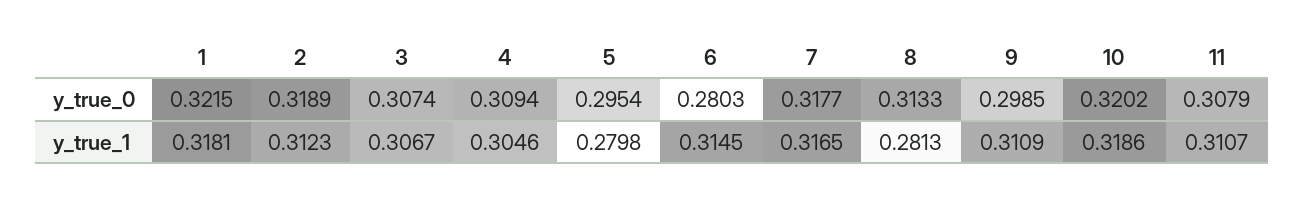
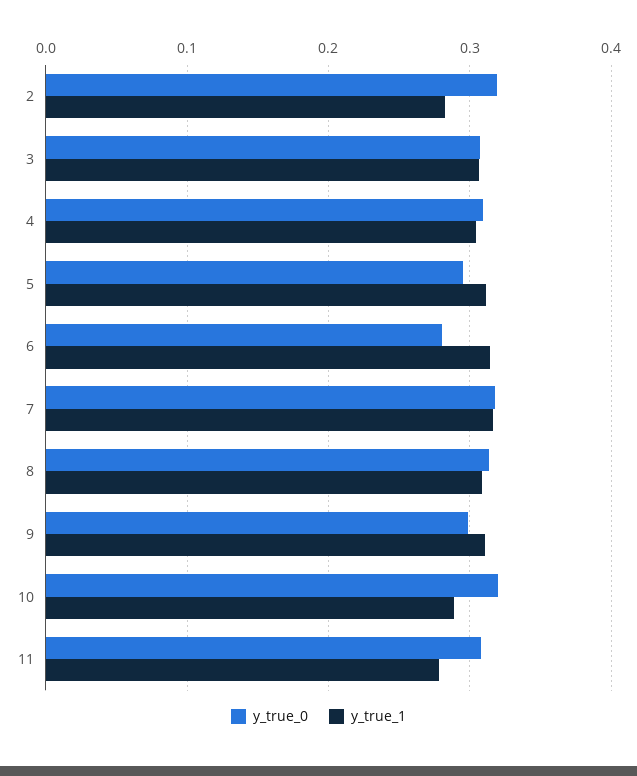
  {
    "y_true_0": {
-     "1": 0.3215,
      "2": 0.3189,
      "3": 0.3074,
      "4": 0.3094,
      "5": 0.2954,
      "6": 0.2803,
      "7": 0.3177,
      "8": 0.3133,
      "9": 0.2985,
      "10": 0.3202,
      "11": 0.3079
    },
    "y_true_1": {
-     "1": 0.3181,
-     "2": 0.3123,
+     "2": 0.28,
      "3": 0.3067,
      "4": 0.3046,
-     "5": 0.2798,
+     "5": 0.31,
      "6": 0.3145,
      "7": 0.3165,
-     "8": 0.2813,
+     "8": 0.31,
      "9": 0.3109,
-     "10": 0.3186,
+     "10": 0.29,
-     "11": 0.3107
+     "11": 0.28
    }
  }

